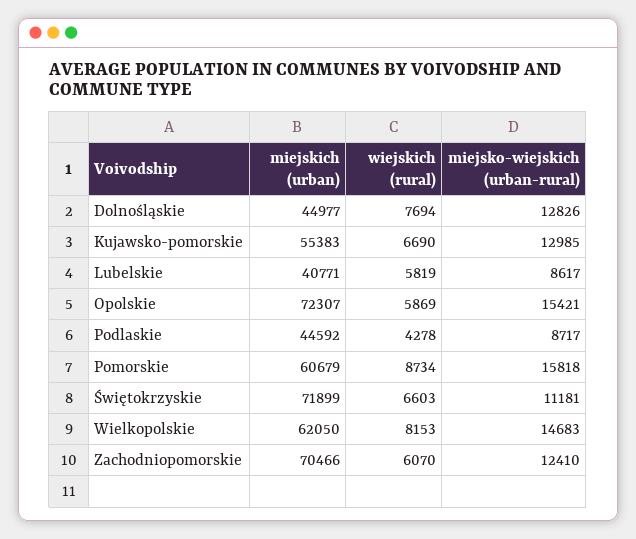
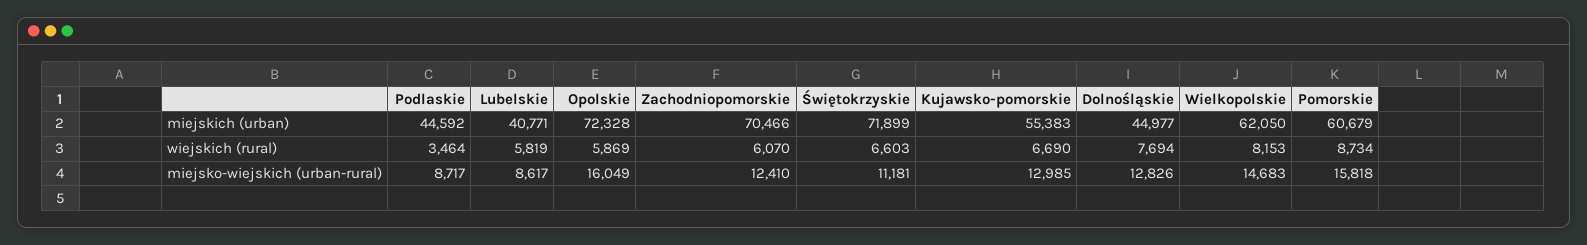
  {
    "miejskich (urban)": {
      "Dolnośląskie": 44977,
      "Kujawsko-pomorskie": 55383,
      "Lubelskie": 40771,
-     "Opolskie": 72307,
+     "Opolskie": 72328,
      "Podlaskie": 44592,
      "Pomorskie": 60679,
      "Świętokrzyskie": 71899,
      "Wielkopolskie": 62050,
      "Zachodniopomorskie": 70466
    },
    "wiejskich (rural)": {
      "Dolnośląskie": 7694,
      "Kujawsko-pomorskie": 6690,
      "Lubelskie": 5819,
      "Opolskie": 5869,
-     "Podlaskie": 4278,
+     "Podlaskie": 3464,
      "Pomorskie": 8734,
      "Świętokrzyskie": 6603,
      "Wielkopolskie": 8153,
      "Zachodniopomorskie": 6070
    },
    "miejsko-wiejskich (urban-rural)": {
      "Dolnośląskie": 12826,
      "Kujawsko-pomorskie": 12985,
      "Lubelskie": 8617,
-     "Opolskie": 15421,
+     "Opolskie": 16049,
      "Podlaskie": 8717,
      "Pomorskie": 15818,
      "Świętokrzyskie": 11181,
      "Wielkopolskie": 14683,
      "Zachodniopomorskie": 12410
    }
  }

